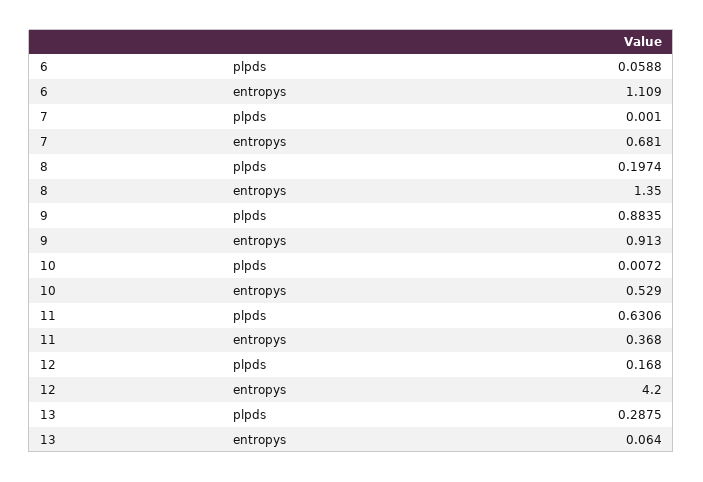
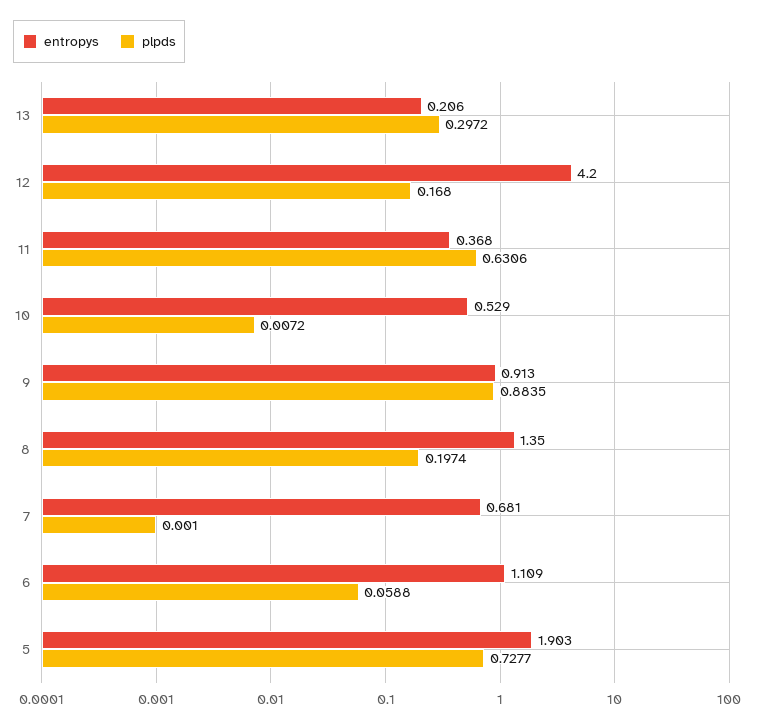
  {
    "plpds": {
      "6": 0.0588,
      "7": 0.001,
      "8": 0.1974,
      "9": 0.8835,
      "10": 0.0072,
      "11": 0.6306,
      "12": 0.168,
-     "13": 0.2875
+     "13": 0.2972,
+     "5": 0.7277
    },
    "entropys": {
      "6": 1.109,
      "7": 0.681,
      "8": 1.35,
      "9": 0.913,
      "10": 0.529,
      "11": 0.368,
      "12": 4.2,
-     "13": 0.064
+     "13": 0.206,
+     "5": 1.903
    }
  }

